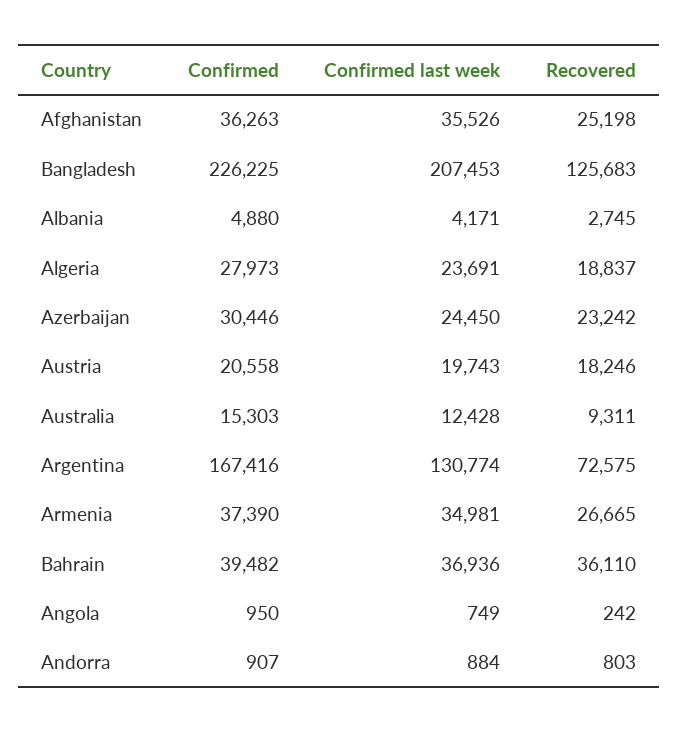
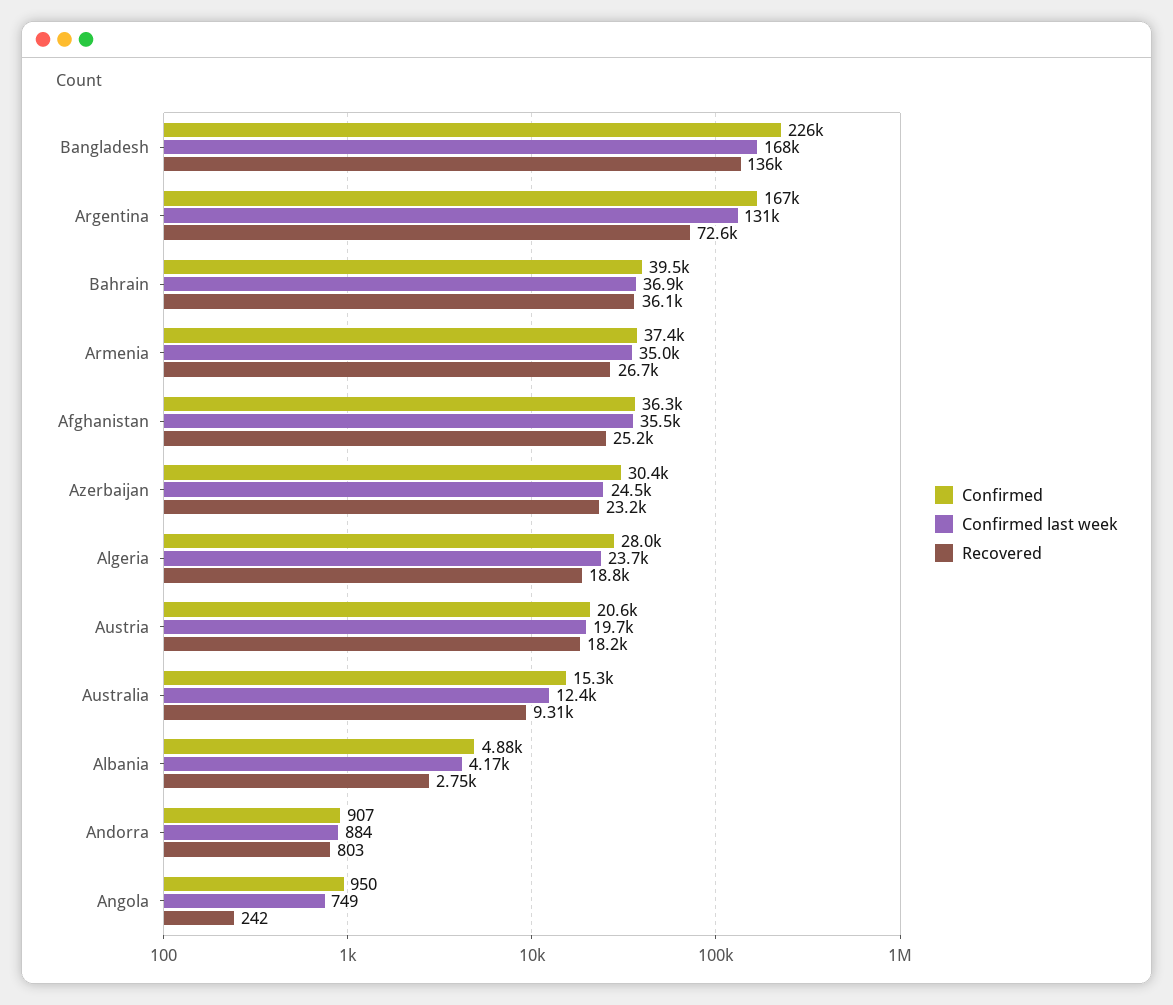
  {
    "Confirmed": {
      "Afghanistan": 36263,
      "Bangladesh": 226225,
      "Albania": 4880,
      "Algeria": 27973,
      "Azerbaijan": 30446,
      "Austria": 20558,
      "Australia": 15303,
      "Argentina": 167416,
      "Armenia": 37390,
      "Bahrain": 39482,
      "Angola": 950,
      "Andorra": 907
    },
    "Confirmed last week": {
      "Afghanistan": 35526,
-     "Bangladesh": 207453,
+     "Bangladesh": 168000,
      "Albania": 4171,
      "Algeria": 23691,
      "Azerbaijan": 24450,
      "Austria": 19743,
      "Australia": 12428,
      "Argentina": 130774,
      "Armenia": 34981,
      "Bahrain": 36936,
      "Angola": 749,
      "Andorra": 884
    },
    "Recovered": {
      "Afghanistan": 25198,
-     "Bangladesh": 125683,
+     "Bangladesh": 136000,
      "Albania": 2745,
      "Algeria": 18837,
      "Azerbaijan": 23242,
      "Austria": 18246,
      "Australia": 9311,
      "Argentina": 72575,
      "Armenia": 26665,
      "Bahrain": 36110,
      "Angola": 242,
      "Andorra": 803
    }
  }

